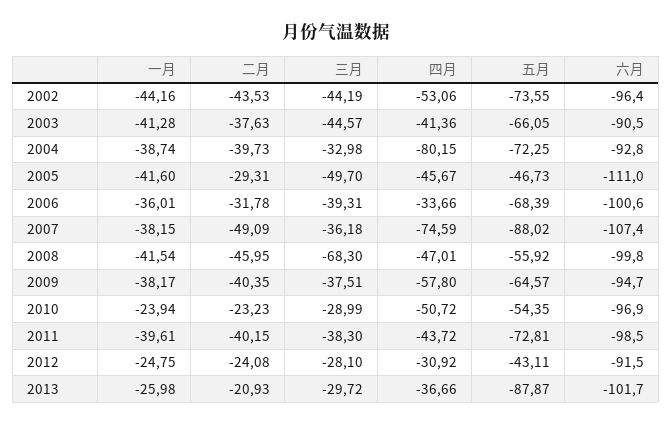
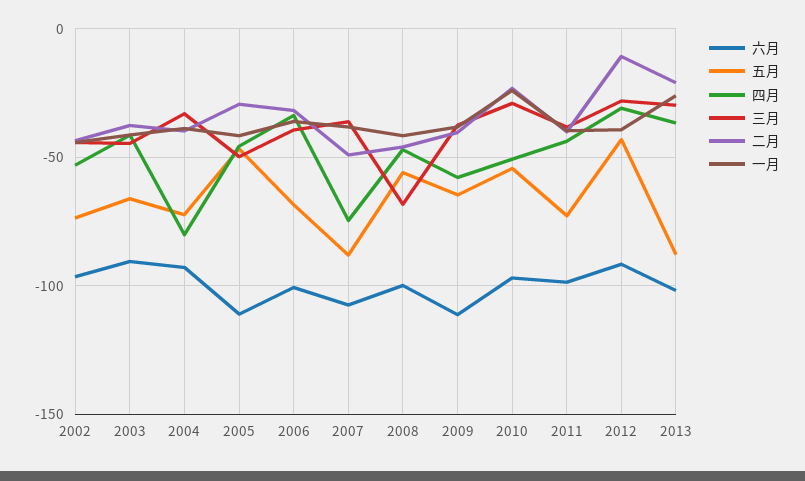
  {
    "一月": {
      "2002": -44.16,
      "2003": -41.28,
      "2004": -38.74,
      "2005": -41.6,
      "2006": -36.01,
      "2007": -38.15,
      "2008": -41.54,
      "2009": -38.17,
      "2010": -23.94,
      "2011": -39.61,
-     "2012": -24.75,
+     "2012": -40,
      "2013": -25.98
    },
    "二月": {
      "2002": -43.53,
      "2003": -37.63,
      "2004": -39.73,
      "2005": -29.31,
      "2006": -31.78,
      "2007": -49.09,
      "2008": -45.95,
      "2009": -40.35,
      "2010": -23.23,
      "2011": -40.15,
-     "2012": -24.08,
+     "2012": -10,
      "2013": -20.93
    },
    "三月": {
      "2002": -44.19,
      "2003": -44.57,
      "2004": -32.98,
      "2005": -49.7,
      "2006": -39.31,
      "2007": -36.18,
      "2008": -68.3,
      "2009": -37.51,
      "2010": -28.99,
      "2011": -38.3,
      "2012": -28.1,
      "2013": -29.72
    },
    "四月": {
      "2002": -53.06,
      "2003": -41.36,
      "2004": -80.15,
      "2005": -45.67,
      "2006": -33.66,
      "2007": -74.59,
      "2008": -47.01,
      "2009": -57.8,
      "2010": -50.72,
      "2011": -43.72,
      "2012": -30.92,
      "2013": -36.66
    },
    "五月": {
      "2002": -73.55,
      "2003": -66.05,
      "2004": -72.25,
      "2005": -46.73,
      "2006": -68.39,
      "2007": -88.02,
      "2008": -55.92,
      "2009": -64.57,
      "2010": -54.35,
      "2011": -72.81,
      "2012": -43.11,
      "2013": -87.87
    },
    "六月": {
      "2002": -96.4,
      "2003": -90.5,
      "2004": -92.8,
      "2005": -111,
      "2006": -100.6,
      "2007": -107.4,
      "2008": -99.8,
-     "2009": -94.7,
+     "2009": -110,
      "2010": -96.9,
      "2011": -98.5,
      "2012": -91.5,
      "2013": -101.7
    }
  }

